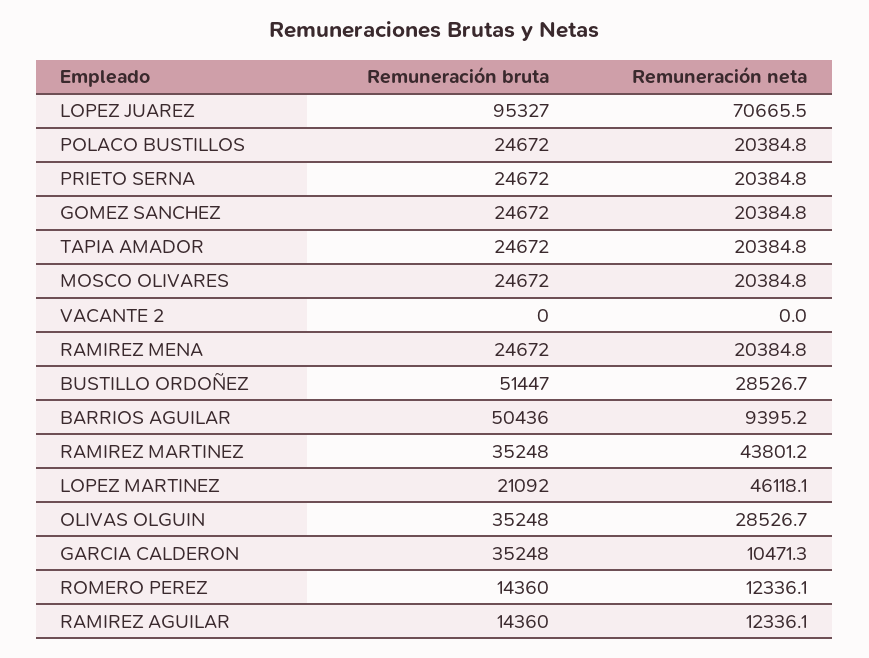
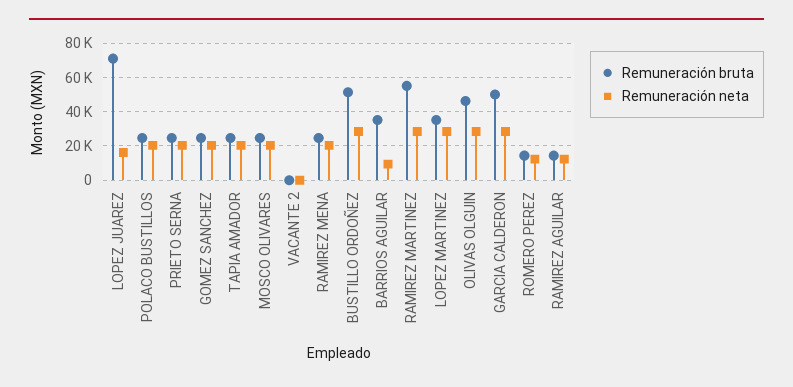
  {
    "Remuneración bruta": {
-     "LOPEZ JUAREZ": 95327,
+     "LOPEZ JUAREZ": 70000,
      "POLACO BUSTILLOS": 24672,
      "PRIETO SERNA": 24672,
      "GOMEZ SANCHEZ": 24672,
      "TAPIA AMADOR": 24672,
      "MOSCO OLIVARES": 24672,
      "VACANTE 2": 0,
      "RAMIREZ MENA": 24672,
      "BUSTILLO ORDOÑEZ": 51447,
-     "BARRIOS AGUILAR": 50436,
+     "BARRIOS AGUILAR": 35000,
-     "RAMIREZ MARTINEZ": 35248,
+     "RAMIREZ MARTINEZ": 55000,
-     "LOPEZ MARTINEZ": 21092,
+     "LOPEZ MARTINEZ": 35000,
-     "OLIVAS OLGUIN": 35248,
+     "OLIVAS OLGUIN": 45000,
-     "GARCIA CALDERON": 35248,
+     "GARCIA CALDERON": 50000,
      "ROMERO PEREZ": 14360,
      "RAMIREZ AGUILAR": 14360
    },
    "Remuneración neta": {
-     "LOPEZ JUAREZ": 70665.5,
+     "LOPEZ JUAREZ": 15000,
      "POLACO BUSTILLOS": 20384.8,
      "PRIETO SERNA": 20384.8,
      "GOMEZ SANCHEZ": 20384.8,
      "TAPIA AMADOR": 20384.8,
      "MOSCO OLIVARES": 20384.8,
      "VACANTE 2": 0,
      "RAMIREZ MENA": 20384.8,
      "BUSTILLO ORDOÑEZ": 28526.7,
      "BARRIOS AGUILAR": 9395.2,
-     "RAMIREZ MARTINEZ": 43801.2,
+     "RAMIREZ MARTINEZ": 30000,
-     "LOPEZ MARTINEZ": 46118.1,
+     "LOPEZ MARTINEZ": 30000,
      "OLIVAS OLGUIN": 28526.7,
-     "GARCIA CALDERON": 10471.3,
+     "GARCIA CALDERON": 30000,
      "ROMERO PEREZ": 12336.1,
      "RAMIREZ AGUILAR": 12336.1
    }
  }

